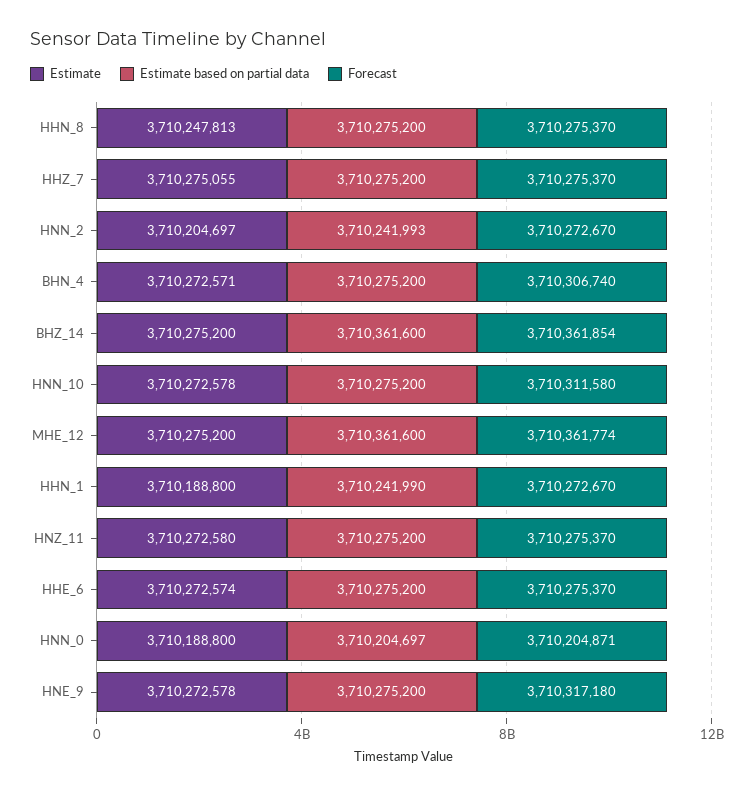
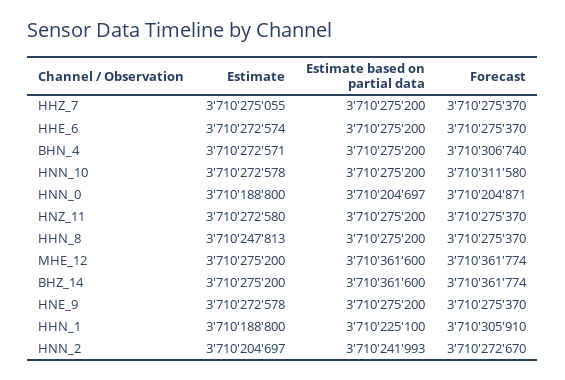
  {
    "Estimate": {
      "HHN_8": 3710247813,
      "HHZ_7": 3710275055,
      "HNN_2": 3710204697,
      "BHN_4": 3710272571,
      "BHZ_14": 3710275200,
      "HNN_10": 3710272578,
      "MHE_12": 3710275200,
      "HHN_1": 3710188800,
      "HNZ_11": 3710272580,
      "HHE_6": 3710272574,
      "HNN_0": 3710188800,
      "HNE_9": 3710272578
    },
    "Estimate based on partial data": {
      "HHN_8": 3710275200,
      "HHZ_7": 3710275200,
      "HNN_2": 3710241993,
      "BHN_4": 3710275200,
      "BHZ_14": 3710361600,
      "HNN_10": 3710275200,
      "MHE_12": 3710361600,
-     "HHN_1": 3710241990,
+     "HHN_1": 3710225100,
      "HNZ_11": 3710275200,
      "HHE_6": 3710275200,
      "HNN_0": 3710204697,
      "HNE_9": 3710275200
    },
    "Forecast": {
      "HHN_8": 3710275370,
      "HHZ_7": 3710275370,
      "HNN_2": 3710272670,
      "BHN_4": 3710306740,
-     "BHZ_14": 3710361854,
+     "BHZ_14": 3710361774,
      "HNN_10": 3710311580,
      "MHE_12": 3710361774,
-     "HHN_1": 3710272670,
+     "HHN_1": 3710305910,
      "HNZ_11": 3710275370,
      "HHE_6": 3710275370,
      "HNN_0": 3710204871,
-     "HNE_9": 3710317180
+     "HNE_9": 3710275370
    }
  }

